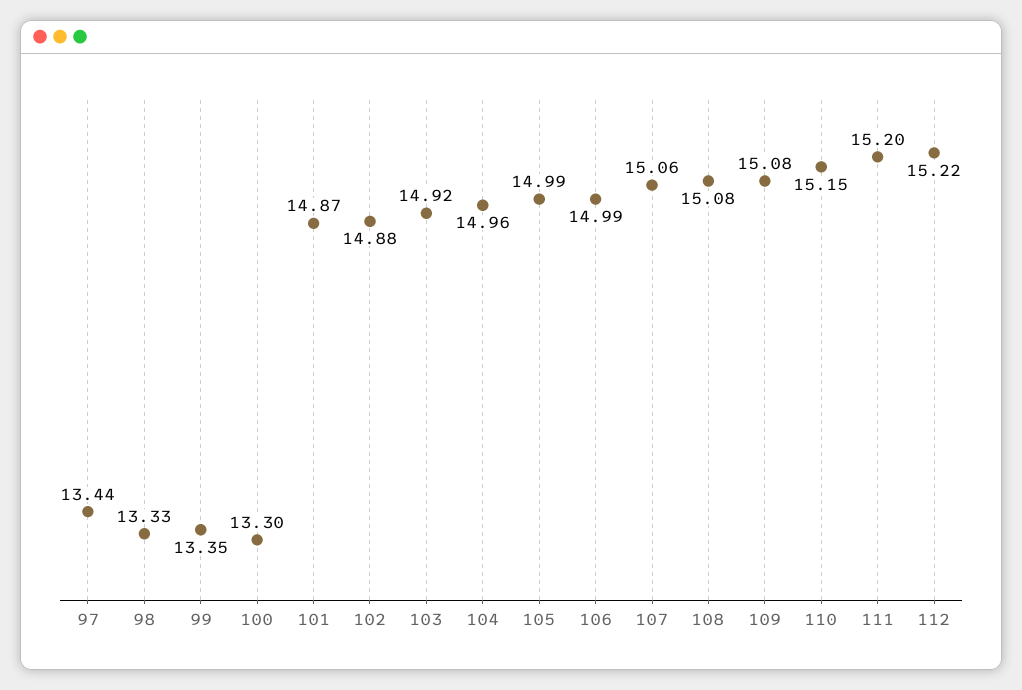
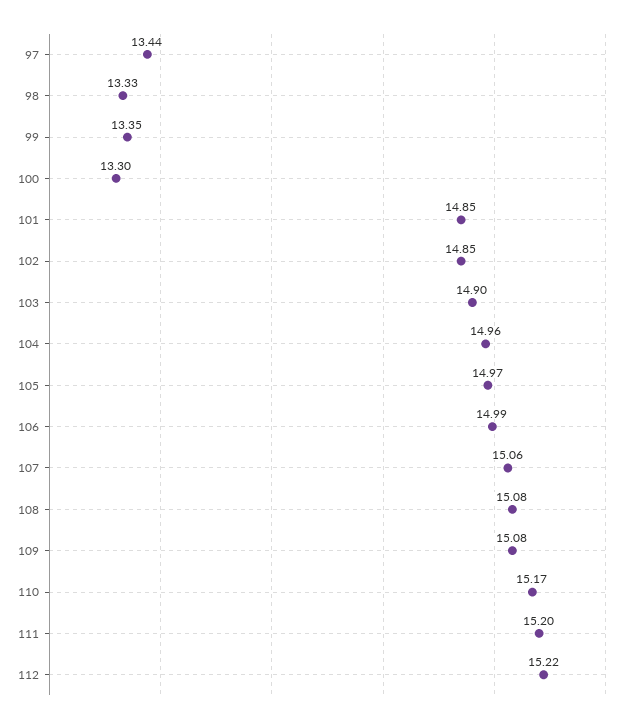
  {
    "97": 13.44,
    "98": 13.33,
    "99": 13.35,
    "100": 13.3,
-   "101": 14.87,
+   "101": 14.85,
-   "102": 14.88,
+   "102": 14.85,
-   "103": 14.92,
+   "103": 14.9,
    "104": 14.96,
-   "105": 14.99,
+   "105": 14.97,
    "106": 14.99,
    "107": 15.06,
    "108": 15.08,
    "109": 15.08,
-   "110": 15.15,
+   "110": 15.17,
    "111": 15.2,
    "112": 15.22
  }

